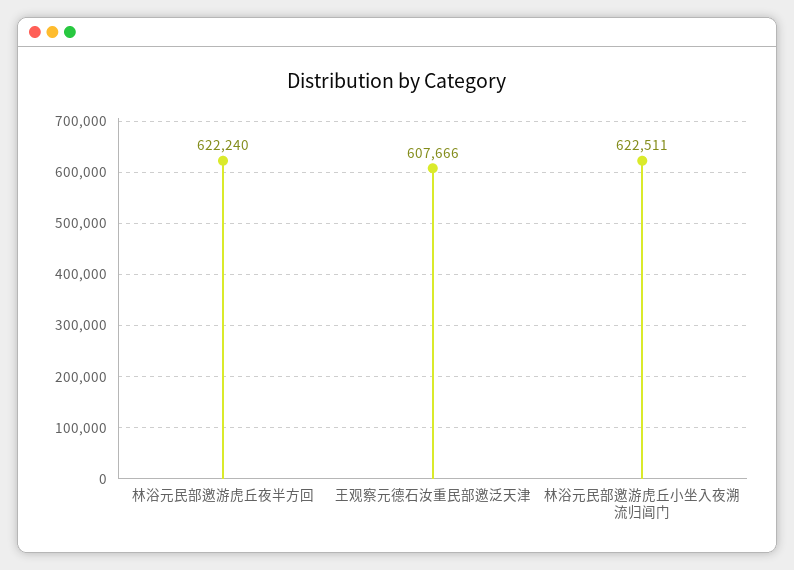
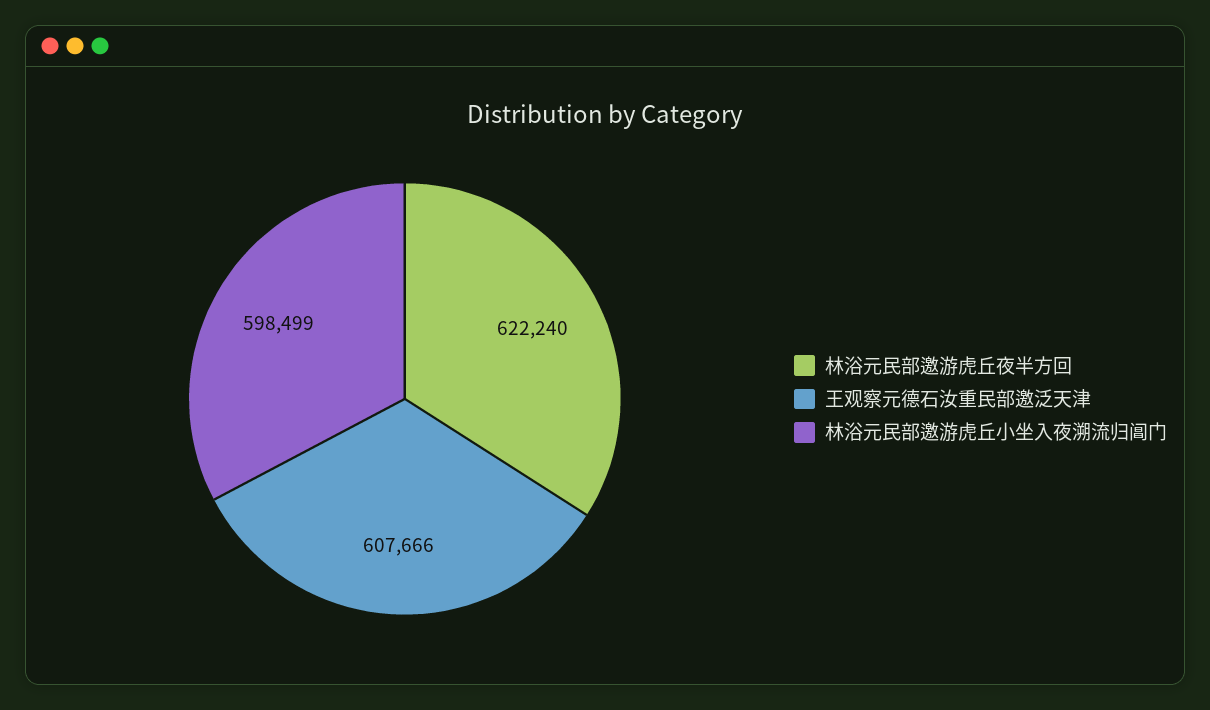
  {
    "林浴元民部邀游虎丘夜半方回": 622240,
    "王观察元德石汝重民部邀泛天津": 607666,
-   "林浴元民部邀游虎丘小坐入夜溯流归阊门": 622511
+   "林浴元民部邀游虎丘小坐入夜溯流归阊门": 598499
  }

